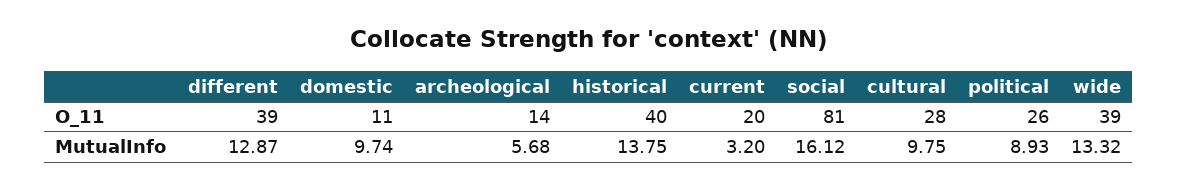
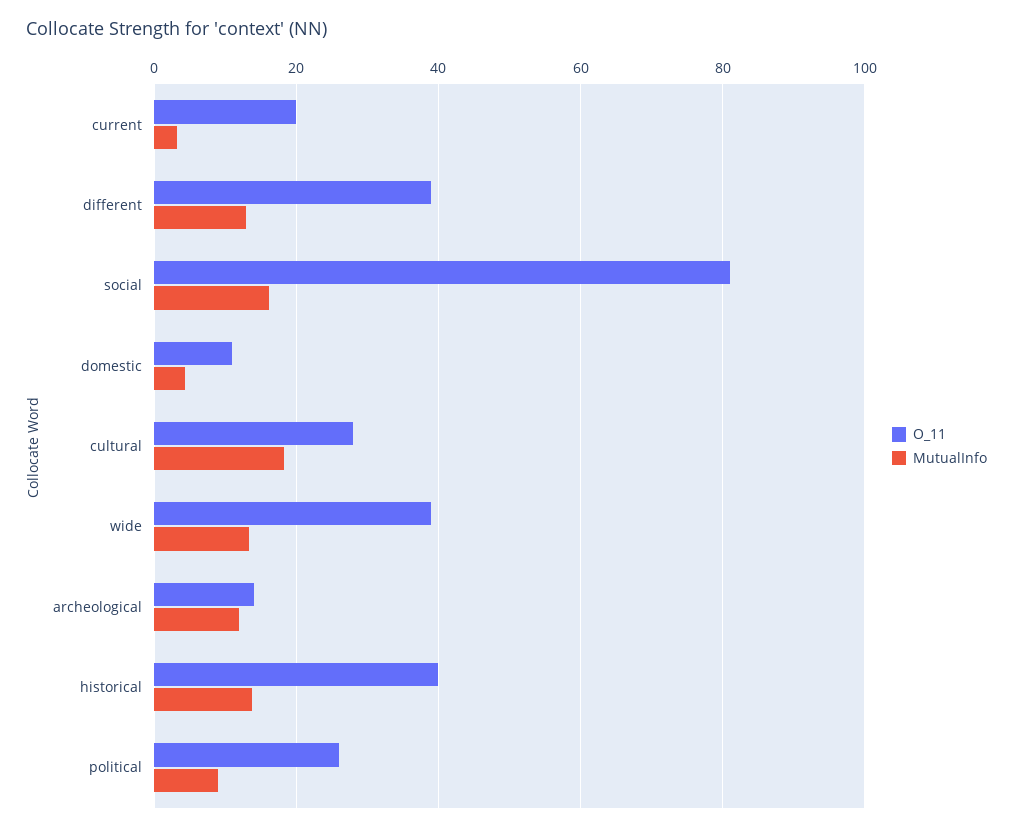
  {
    "O_11": {
      "different": 39,
      "domestic": 11,
      "archeological": 14,
      "historical": 40,
      "current": 20,
      "social": 81,
      "cultural": 28,
      "political": 26,
      "wide": 39
    },
    "MutualInfo": {
      "different": 12.87,
-     "domestic": 9.74,
+     "domestic": 4,
-     "archeological": 5.68,
+     "archeological": 12,
      "historical": 13.75,
      "current": 3.2,
      "social": 16.12,
-     "cultural": 9.75,
+     "cultural": 18,
      "political": 8.93,
      "wide": 13.32
    }
  }

